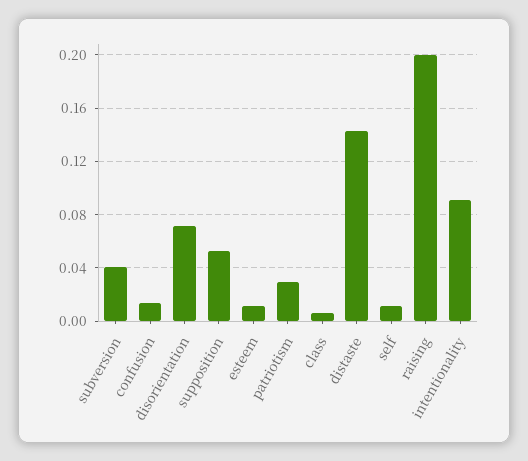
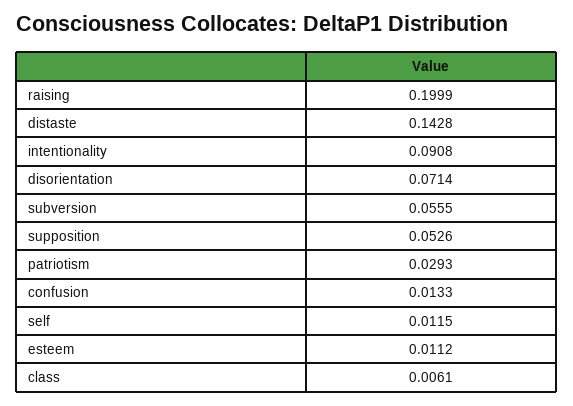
  {
-   "subversion": 0.04,
+   "subversion": 0.0555,
    "confusion": 0.0133,
    "disorientation": 0.0714,
    "supposition": 0.0526,
    "esteem": 0.0112,
    "patriotism": 0.0293,
    "class": 0.0061,
    "distaste": 0.1428,
    "self": 0.0115,
    "raising": 0.1999,
    "intentionality": 0.0908
  }

